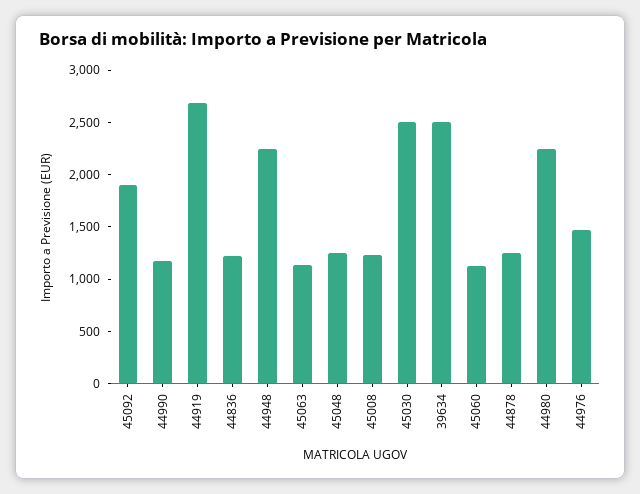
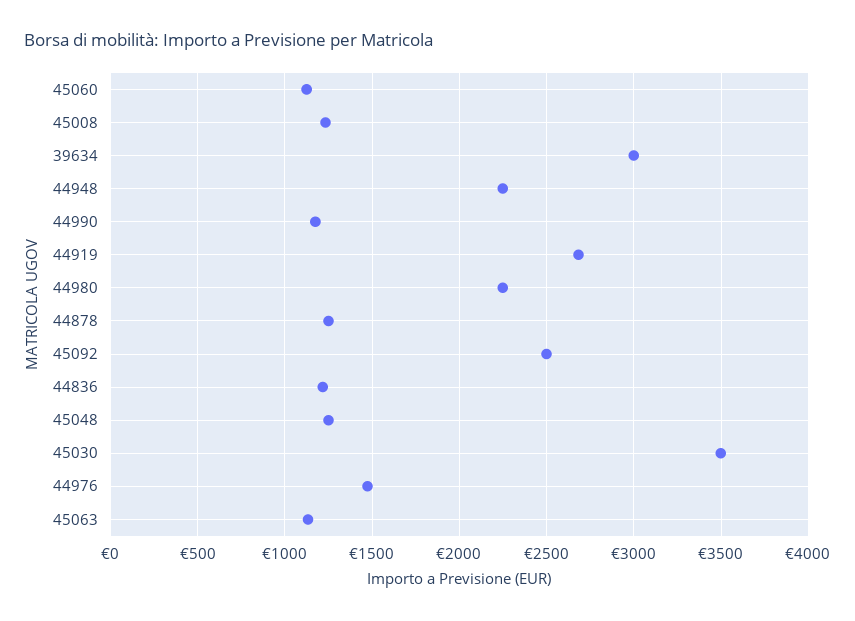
  {
-   "45092": 1900,
+   "45092": 2500,
    "44990": 1200,
    "44919": 2700,
    "44836": 1200,
    "44948": 2250,
    "45063": 1150,
    "45048": 1250,
    "45008": 1250,
-   "45030": 2500,
+   "45030": 3500,
-   "39634": 2500,
+   "39634": 3000,
    "45060": 1150,
    "44878": 1250,
    "44980": 2250,
    "44976": 1450
  }

